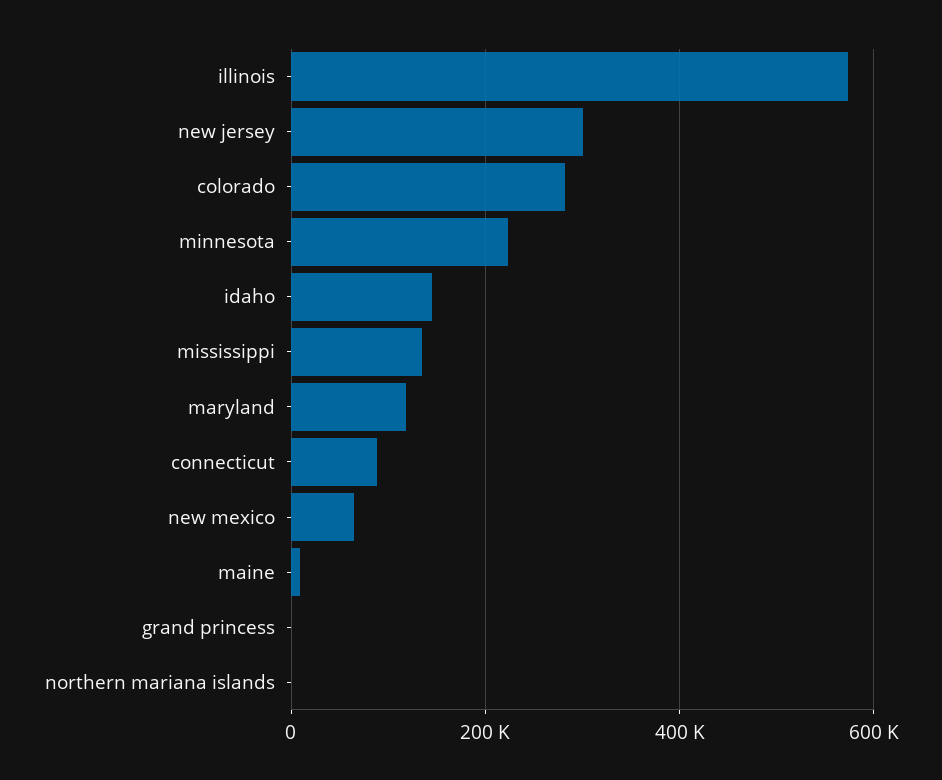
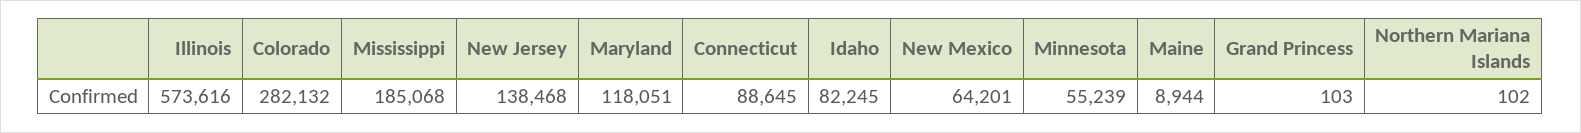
  {
    "illinois": 573616,
-   "new jersey": 300000,
+   "new jersey": 138468,
    "colorado": 282132,
-   "minnesota": 220000,
+   "minnesota": 55239,
-   "idaho": 140000,
+   "idaho": 82245,
-   "mississippi": 140000,
+   "mississippi": 185068,
    "maryland": 118051,
    "connecticut": 88645,
    "new mexico": 64201,
    "maine": 8944,
    "grand princess": 103,
    "northern mariana islands": 102
  }

